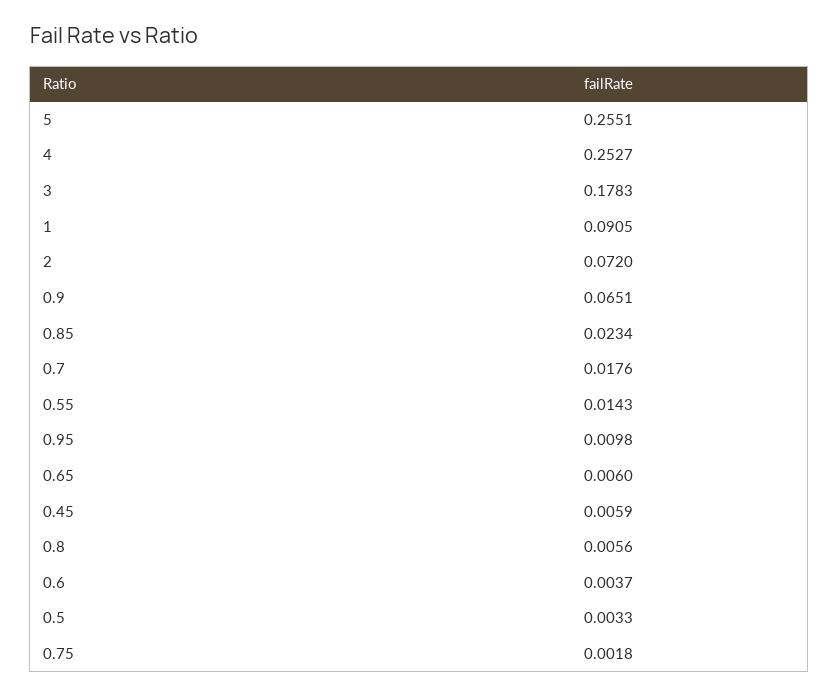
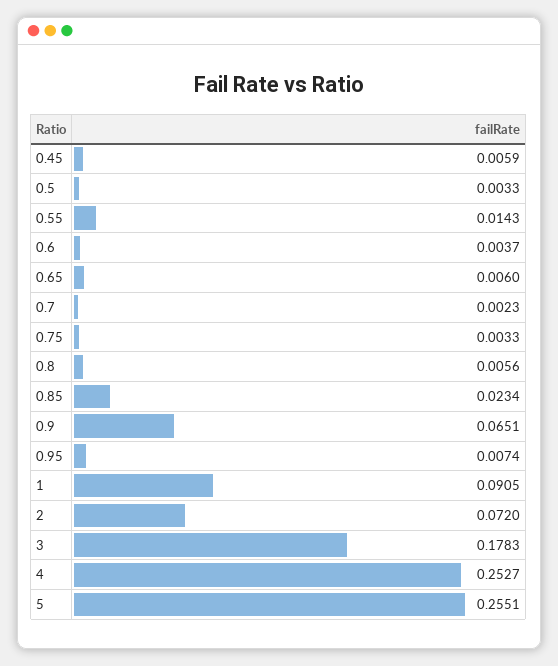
  {
    "5": 0.2551,
    "4": 0.2527,
    "3": 0.1783,
    "1": 0.0905,
    "2": 0.072,
    "0.9": 0.0651,
    "0.85": 0.0234,
-   "0.7": 0.0176,
+   "0.7": 0.0023,
    "0.55": 0.0143,
-   "0.95": 0.0098,
+   "0.95": 0.0074,
    "0.65": 0.006,
    "0.45": 0.0059,
    "0.8": 0.0056,
    "0.6": 0.0037,
    "0.5": 0.0033,
-   "0.75": 0.0018
+   "0.75": 0.0033
  }

